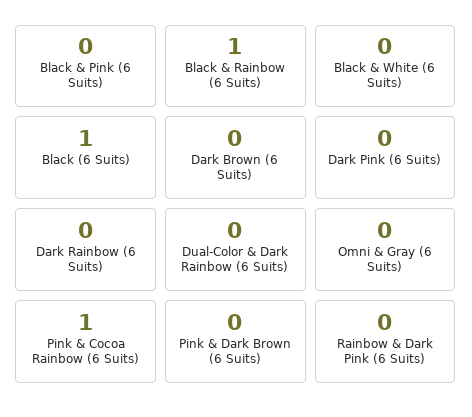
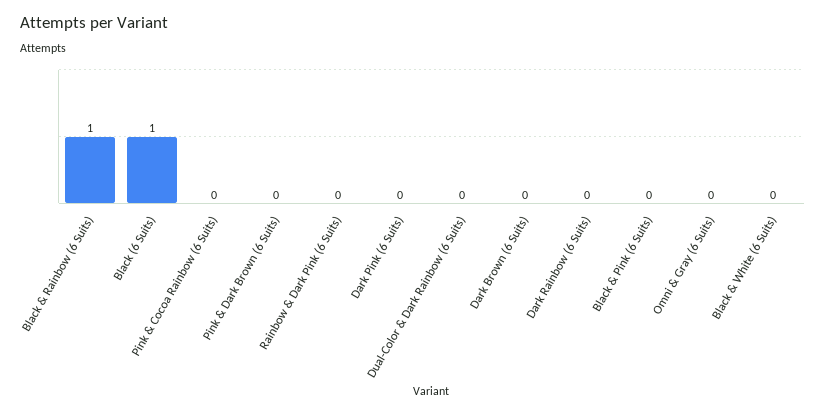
  {
    "Black & Pink (6 Suits)": 0,
    "Black & Rainbow (6 Suits)": 1,
    "Black & White (6 Suits)": 0,
    "Black (6 Suits)": 1,
    "Dark Brown (6 Suits)": 0,
    "Dark Pink (6 Suits)": 0,
    "Dark Rainbow (6 Suits)": 0,
    "Dual-Color & Dark Rainbow (6 Suits)": 0,
    "Omni & Gray (6 Suits)": 0,
-   "Pink & Cocoa Rainbow (6 Suits)": 1,
+   "Pink & Cocoa Rainbow (6 Suits)": 0,
    "Pink & Dark Brown (6 Suits)": 0,
    "Rainbow & Dark Pink (6 Suits)": 0
  }

